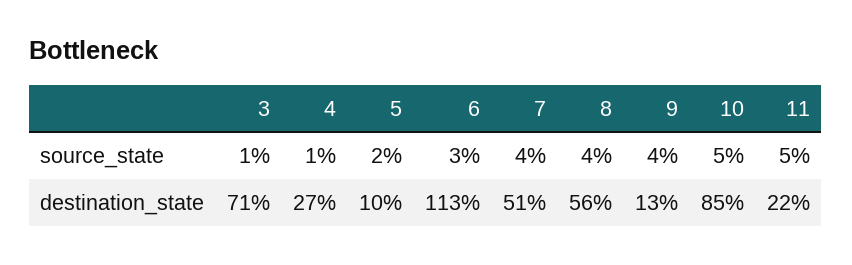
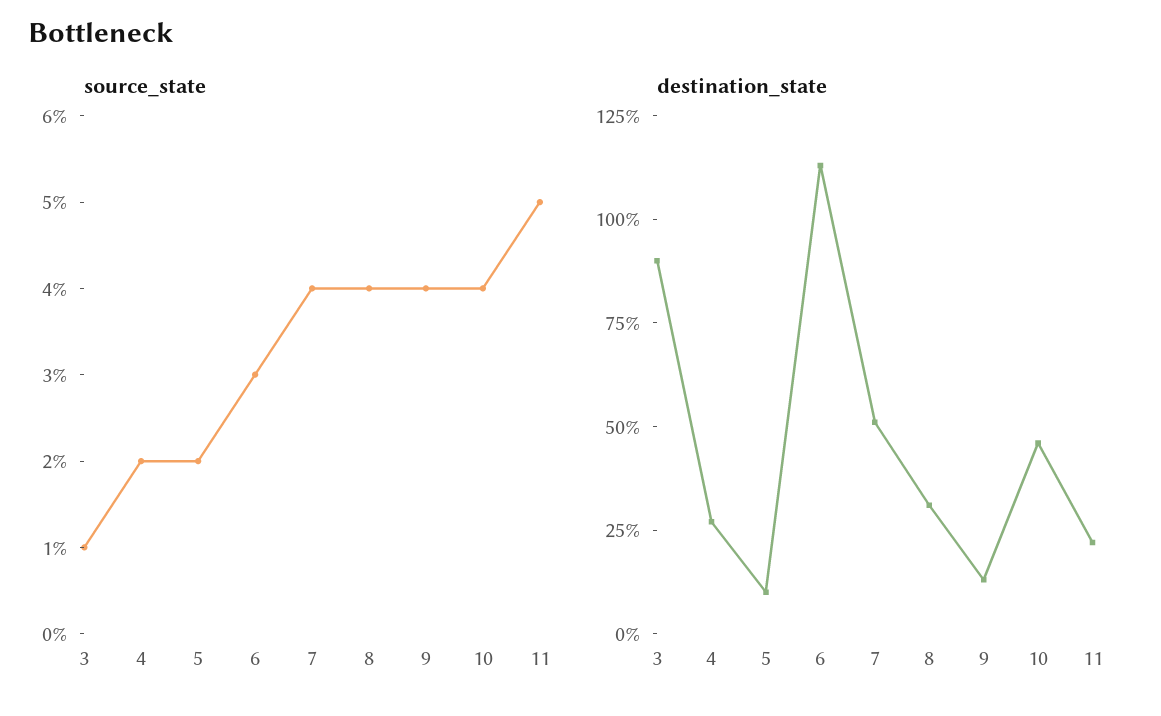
  {
    "source_state": {
      "3": 1,
-     "4": 1,
+     "4": 2,
      "5": 2,
      "6": 3,
      "7": 4,
      "8": 4,
      "9": 4,
-     "10": 5,
+     "10": 4,
      "11": 5
    },
    "destination_state": {
-     "3": 71,
+     "3": 90,
      "4": 27,
      "5": 10,
      "6": 113,
      "7": 51,
-     "8": 56,
+     "8": 30,
      "9": 13,
-     "10": 85,
+     "10": 45,
      "11": 22
    }
  }

